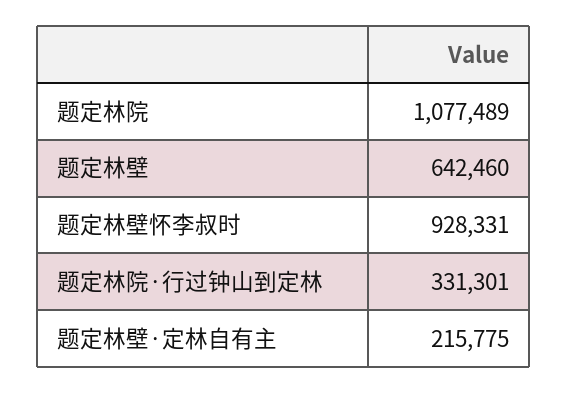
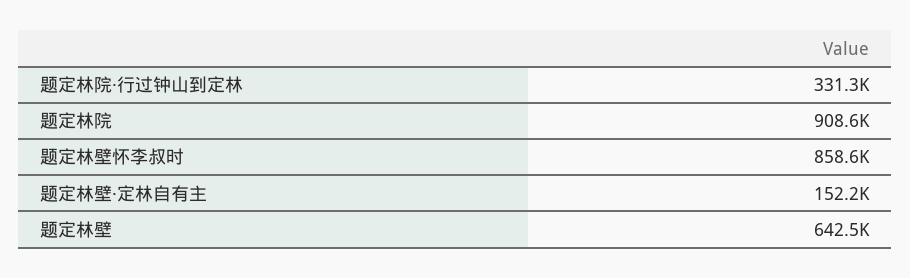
  {
-   "题定林院": 1077489,
+   "题定林院": 908600,
    "题定林壁": 642460,
-   "题定林壁怀李叔时": 928331,
+   "题定林壁怀李叔时": 858600,
    "题定林院·行过钟山到定林": 331301,
-   "题定林壁·定林自有主": 215775
+   "题定林壁·定林自有主": 152200
  }

